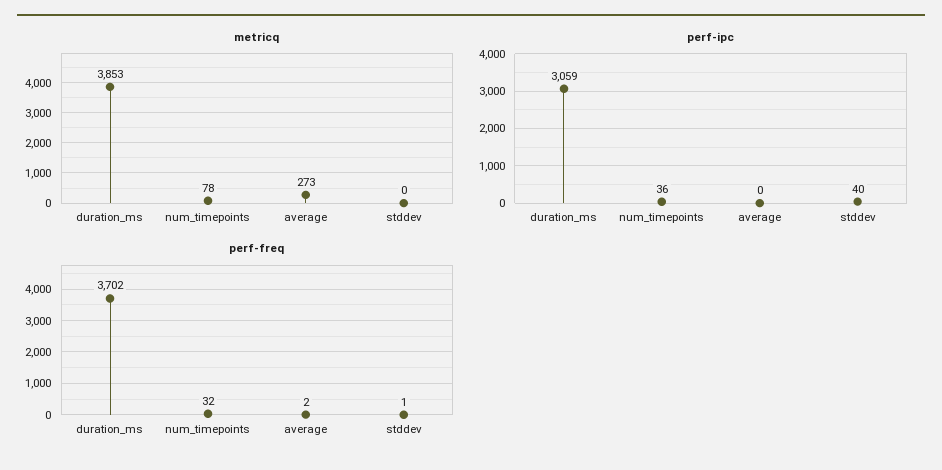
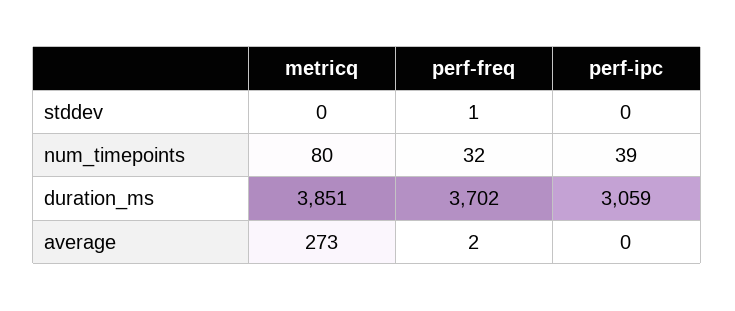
  {
    "metricq": {
-     "duration_ms": 3853,
+     "duration_ms": 3851,
-     "num_timepoints": 78,
+     "num_timepoints": 80,
      "average": 273,
      "stddev": 0
    },
    "perf-ipc": {
      "duration_ms": 3059,
-     "num_timepoints": 36,
+     "num_timepoints": 39,
      "average": 0,
-     "stddev": 40
+     "stddev": 0
    },
    "perf-freq": {
      "duration_ms": 3702,
      "num_timepoints": 32,
      "average": 2,
      "stddev": 1
    }
  }

